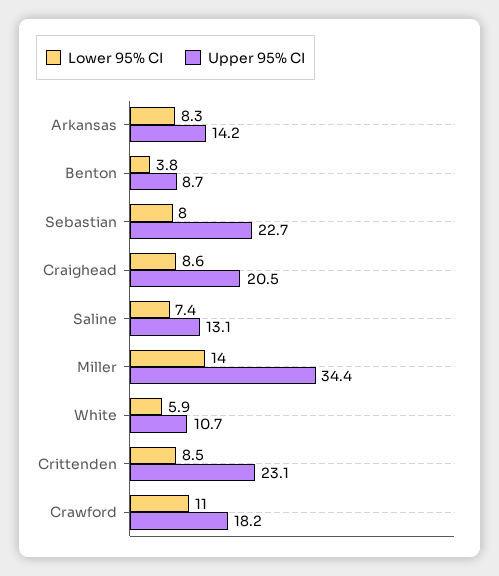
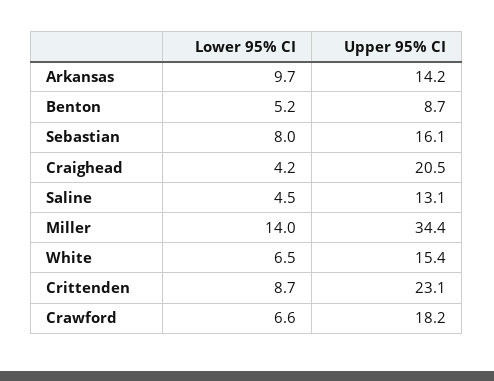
  {
    "Lower 95% CI": {
-     "Arkansas": 8.3,
+     "Arkansas": 9.7,
-     "Benton": 3.8,
+     "Benton": 5.2,
      "Sebastian": 8,
-     "Craighead": 8.6,
+     "Craighead": 4.2,
-     "Saline": 7.4,
+     "Saline": 4.5,
      "Miller": 14,
-     "White": 5.9,
+     "White": 6.5,
-     "Crittenden": 8.5,
+     "Crittenden": 8.7,
-     "Crawford": 11
+     "Crawford": 6.6
    },
    "Upper 95% CI": {
      "Arkansas": 14.2,
      "Benton": 8.7,
-     "Sebastian": 22.7,
+     "Sebastian": 16.1,
      "Craighead": 20.5,
      "Saline": 13.1,
      "Miller": 34.4,
-     "White": 10.7,
+     "White": 15.4,
      "Crittenden": 23.1,
      "Crawford": 18.2
    }
  }

